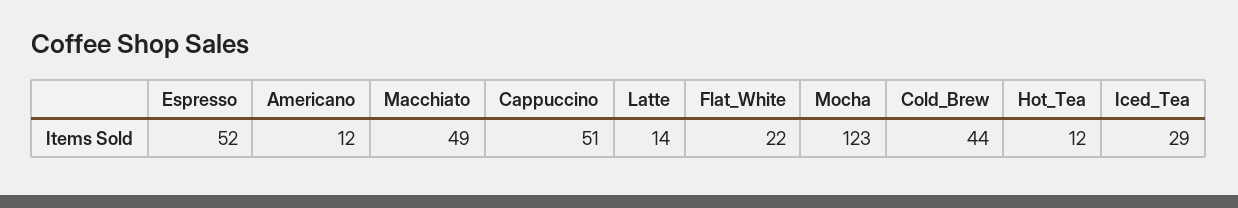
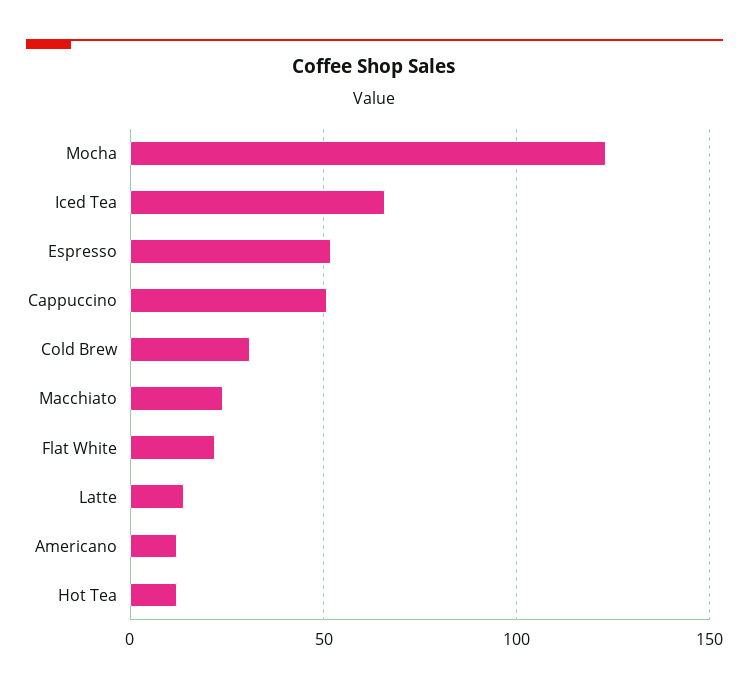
  {
    "Espresso": 52,
    "Americano": 12,
-   "Macchiato": 49,
+   "Macchiato": 25,
    "Cappuccino": 51,
    "Latte": 14,
    "Flat_White": 22,
    "Mocha": 123,
-   "Cold_Brew": 44,
+   "Cold_Brew": 30,
    "Hot_Tea": 12,
-   "Iced_Tea": 29
+   "Iced_Tea": 65
  }

